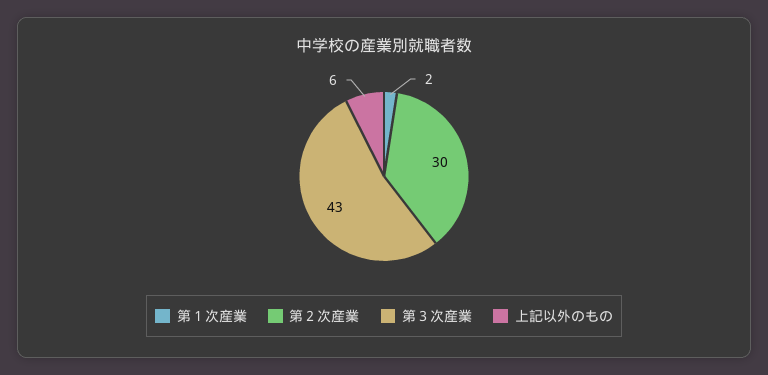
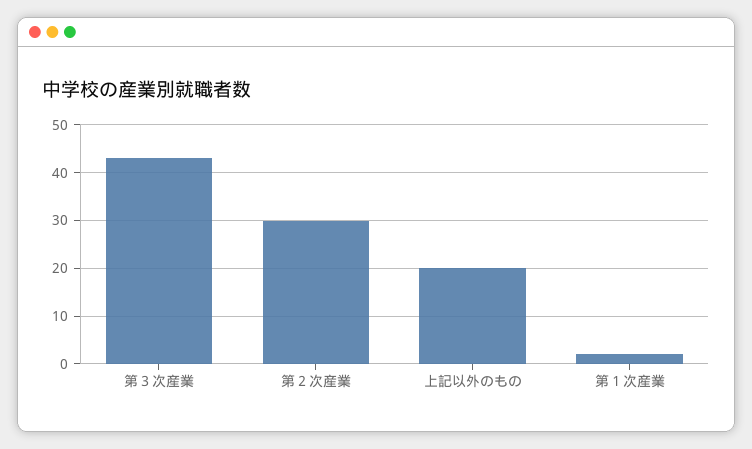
  {
    "第１次産業": 2,
    "第２次産業": 30,
    "第３次産業": 43,
-   "上記以外のもの": 6
+   "上記以外のもの": 20
  }

